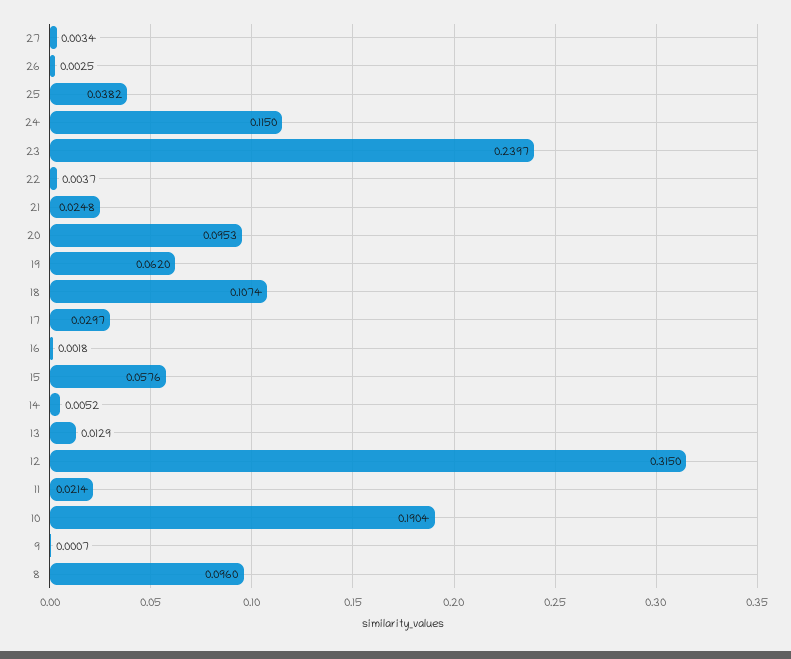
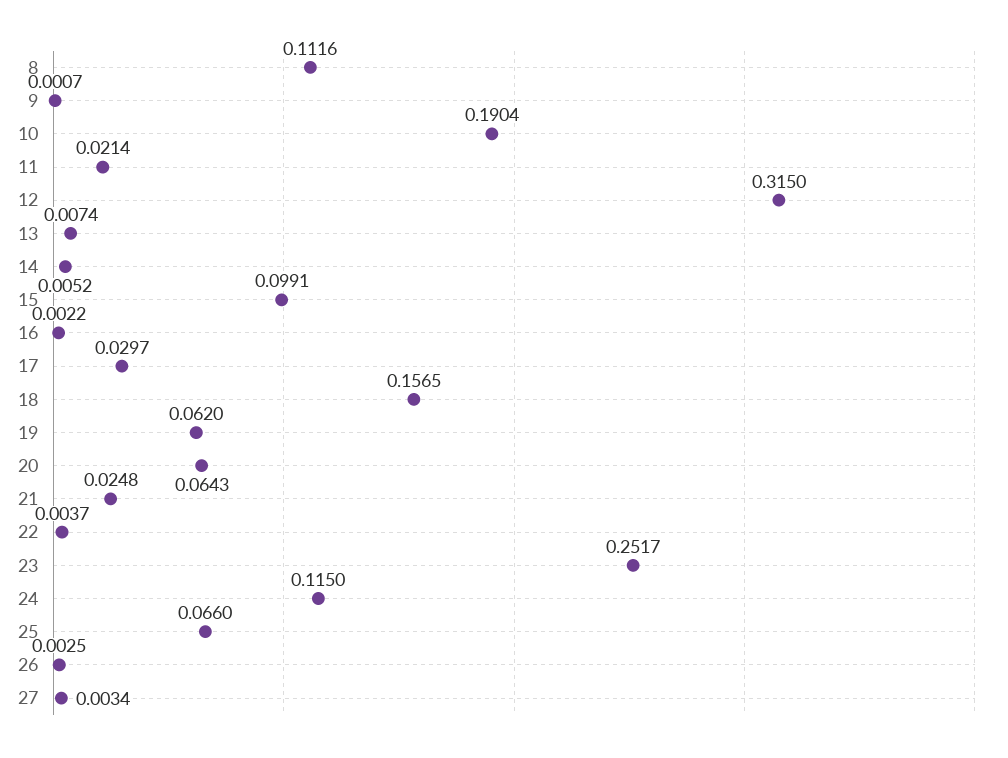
  {
    "27": 0.0034,
    "26": 0.0025,
-   "25": 0.0382,
+   "25": 0.066,
    "24": 0.115,
-   "23": 0.2397,
+   "23": 0.2517,
    "22": 0.0037,
    "21": 0.0248,
-   "20": 0.0953,
+   "20": 0.0643,
    "19": 0.062,
-   "18": 0.1074,
+   "18": 0.1565,
    "17": 0.0297,
-   "16": 0.0018,
+   "16": 0.0022,
-   "15": 0.0576,
+   "15": 0.0991,
    "14": 0.0052,
-   "13": 0.0129,
+   "13": 0.0074,
    "12": 0.315,
    "11": 0.0214,
    "10": 0.1904,
    "9": 0.0007,
-   "8": 0.096
+   "8": 0.1116
  }

